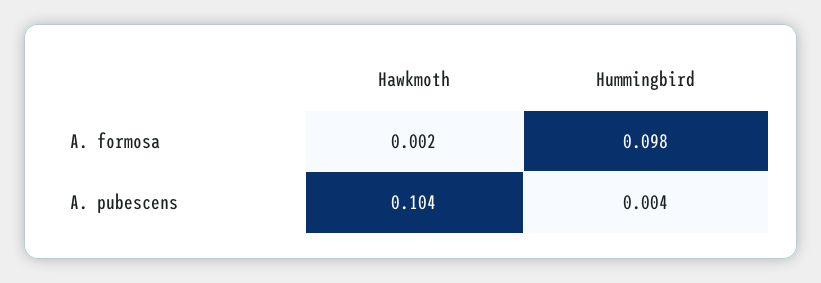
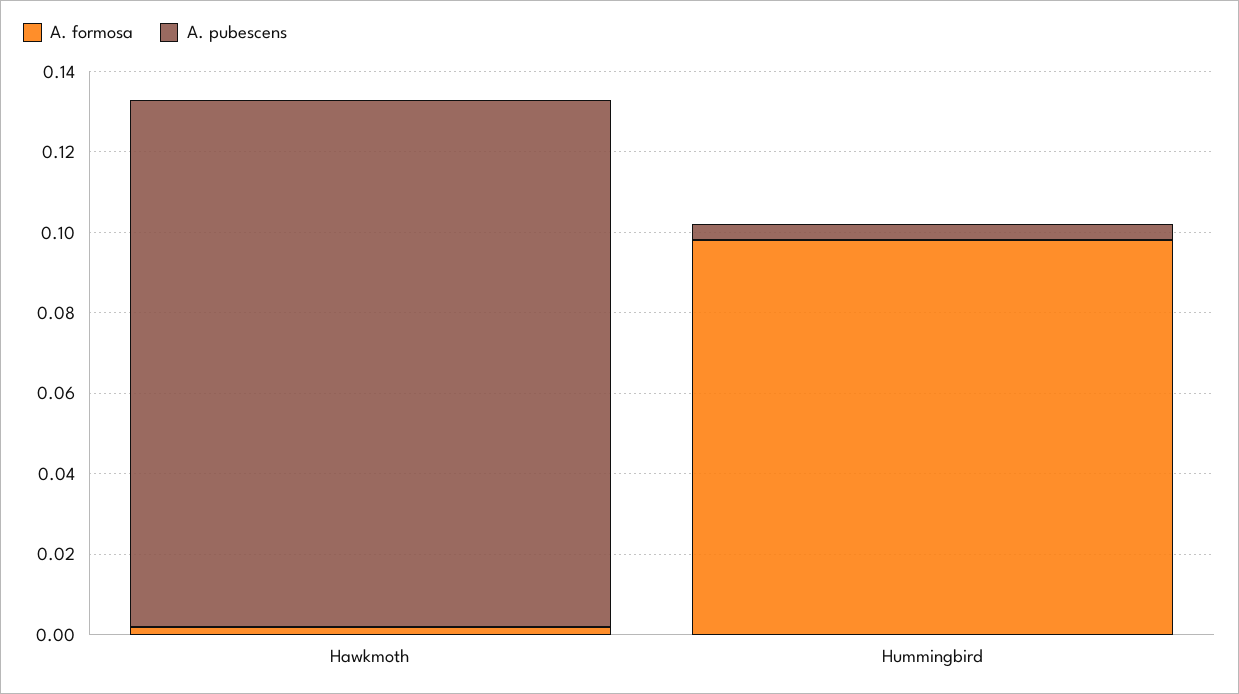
  {
    "A. formosa": {
      "Hawkmoth": 0.002,
      "Hummingbird": 0.098
    },
    "A. pubescens": {
-     "Hawkmoth": 0.104,
+     "Hawkmoth": 0.13,
      "Hummingbird": 0.004
    }
  }

